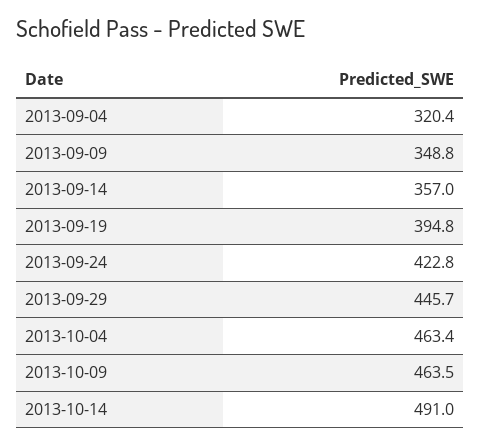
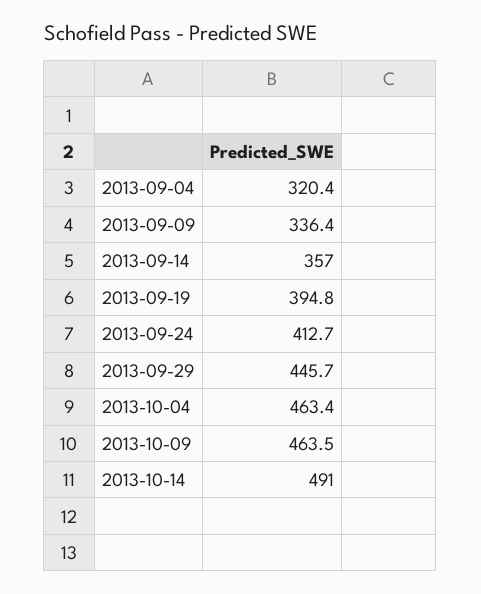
  {
    "2013-09-04": 320.4,
-   "2013-09-09": 348.8,
+   "2013-09-09": 336.4,
    "2013-09-14": 357,
    "2013-09-19": 394.8,
-   "2013-09-24": 422.8,
+   "2013-09-24": 412.7,
    "2013-09-29": 445.7,
    "2013-10-04": 463.4,
    "2013-10-09": 463.5,
    "2013-10-14": 491
  }

